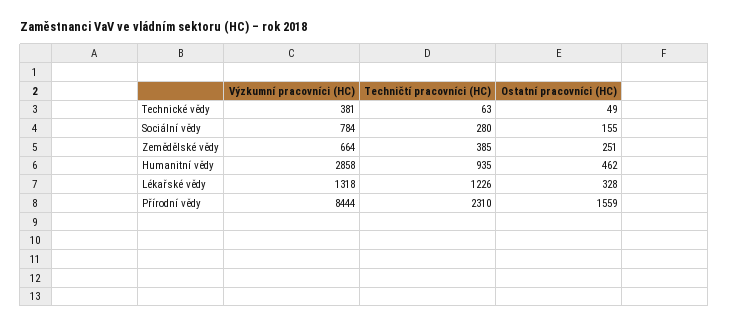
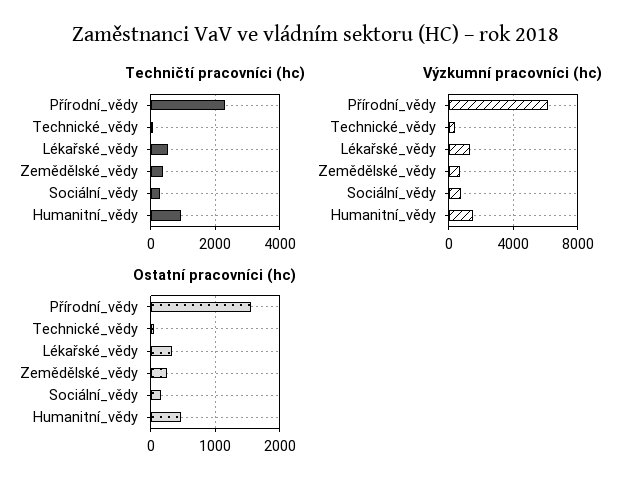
  {
    "Výzkumní pracovníci (HC)": {
      "Technické vědy": 381,
      "Sociální vědy": 784,
      "Zemědělské vědy": 664,
-     "Humanitní vědy": 2858,
+     "Humanitní vědy": 1500,
      "Lékařské vědy": 1318,
-     "Přírodní vědy": 8444
+     "Přírodní vědy": 6000
    },
    "Techničtí pracovníci (HC)": {
      "Technické vědy": 63,
      "Sociální vědy": 280,
      "Zemědělské vědy": 385,
      "Humanitní vědy": 935,
-     "Lékařské vědy": 1226,
+     "Lékařské vědy": 600,
      "Přírodní vědy": 2310
    },
    "Ostatní pracovníci (HC)": {
      "Technické vědy": 49,
      "Sociální vědy": 155,
      "Zemědělské vědy": 251,
      "Humanitní vědy": 462,
      "Lékařské vědy": 328,
      "Přírodní vědy": 1559
    }
  }

